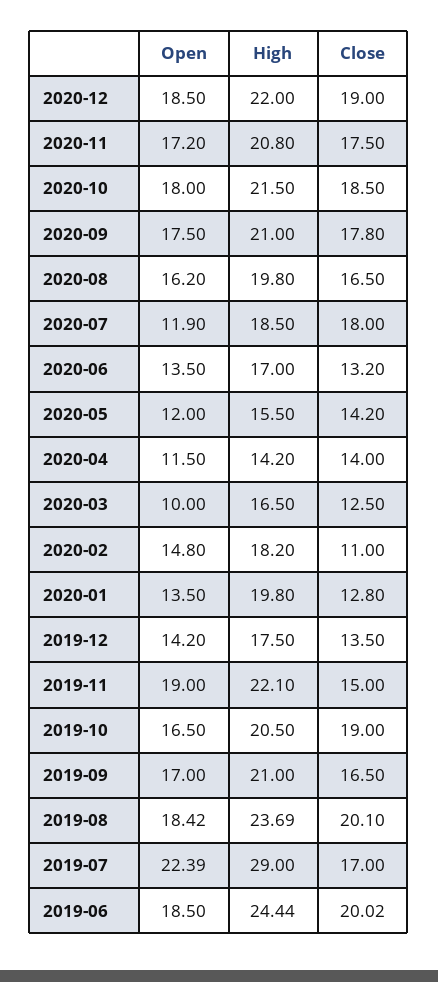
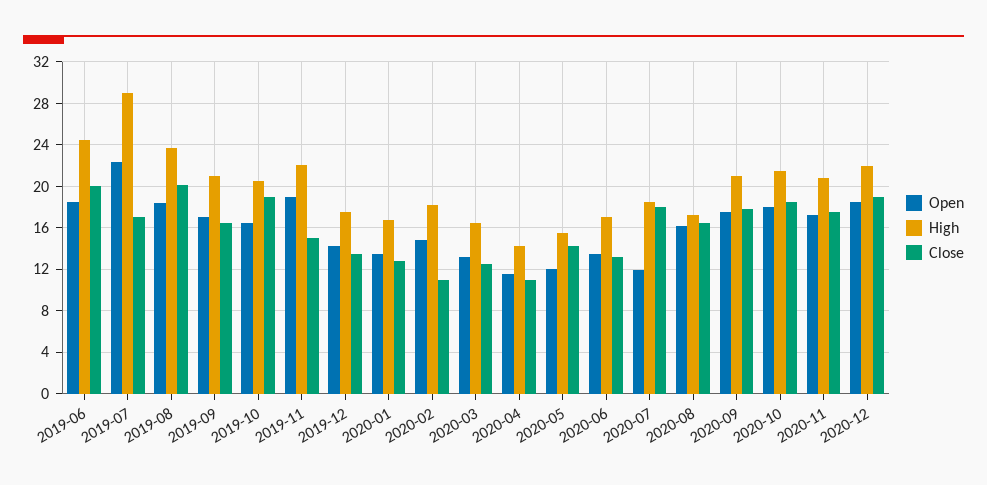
  {
    "Open": {
      "2020-12": 18.5,
      "2020-11": 17.2,
      "2020-10": 18,
      "2020-09": 17.5,
      "2020-08": 16.2,
      "2020-07": 11.9,
      "2020-06": 13.5,
      "2020-05": 12,
      "2020-04": 11.5,
-     "2020-03": 10,
+     "2020-03": 13,
      "2020-02": 14.8,
      "2020-01": 13.5,
      "2019-12": 14.2,
      "2019-11": 19,
      "2019-10": 16.5,
      "2019-09": 17,
      "2019-08": 18.42,
      "2019-07": 22.39,
      "2019-06": 18.5
    },
    "High": {
      "2020-12": 22,
      "2020-11": 20.8,
      "2020-10": 21.5,
      "2020-09": 21,
-     "2020-08": 19.8,
+     "2020-08": 17,
      "2020-07": 18.5,
      "2020-06": 17,
      "2020-05": 15.5,
      "2020-04": 14.2,
      "2020-03": 16.5,
      "2020-02": 18.2,
-     "2020-01": 19.8,
+     "2020-01": 17,
      "2019-12": 17.5,
      "2019-11": 22.1,
      "2019-10": 20.5,
      "2019-09": 21,
      "2019-08": 23.69,
      "2019-07": 29,
      "2019-06": 24.44
    },
    "Close": {
      "2020-12": 19,
      "2020-11": 17.5,
      "2020-10": 18.5,
      "2020-09": 17.8,
      "2020-08": 16.5,
      "2020-07": 18,
      "2020-06": 13.2,
      "2020-05": 14.2,
-     "2020-04": 14,
+     "2020-04": 11,
      "2020-03": 12.5,
      "2020-02": 11,
      "2020-01": 12.8,
      "2019-12": 13.5,
      "2019-11": 15,
      "2019-10": 19,
      "2019-09": 16.5,
      "2019-08": 20.1,
      "2019-07": 17,
      "2019-06": 20.02
    }
  }

